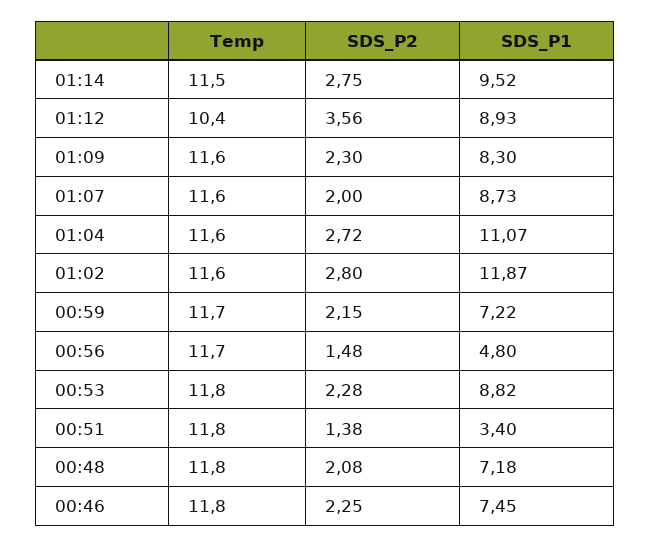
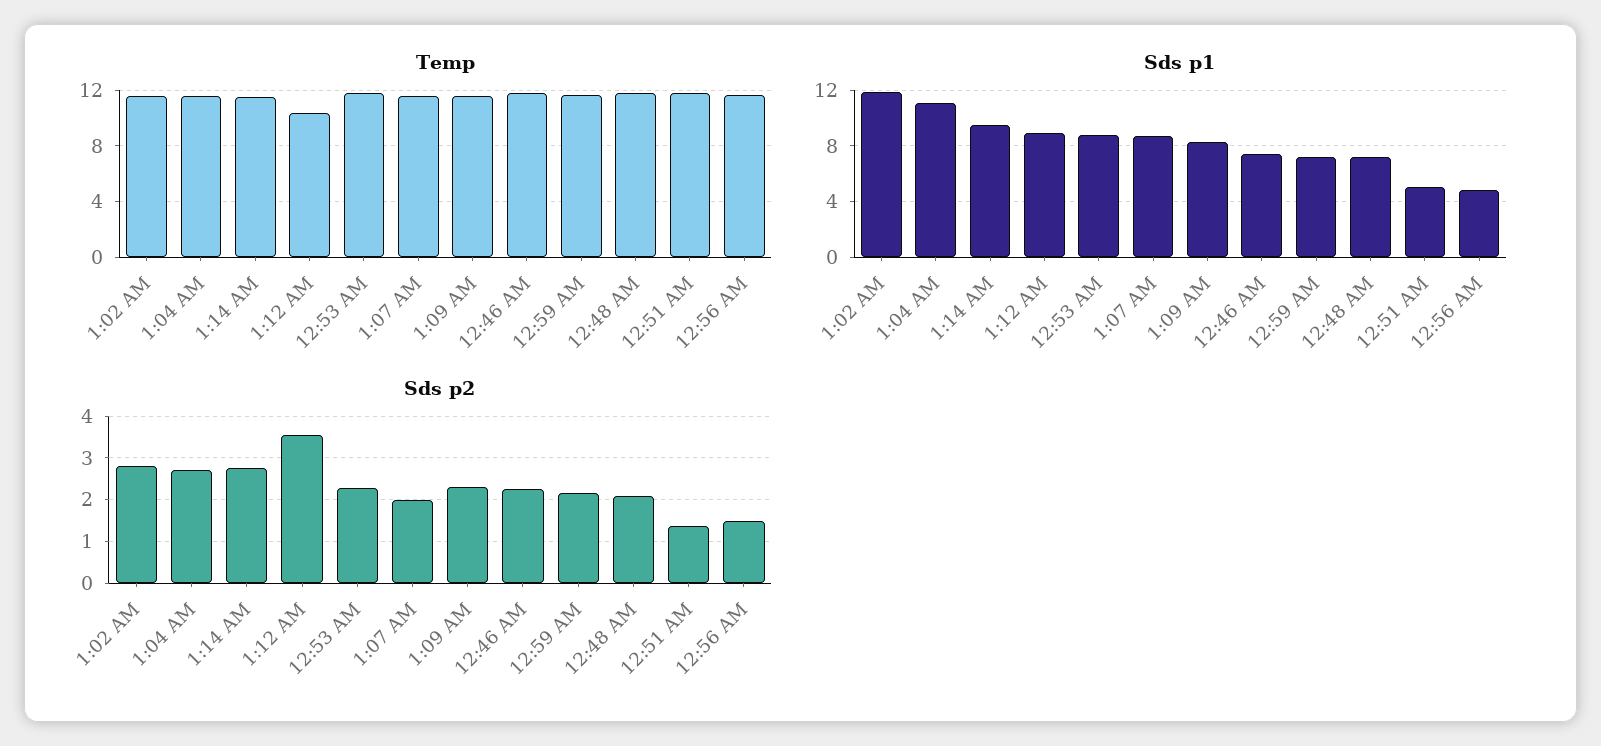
  {
    "Temp": {
      "01:14": 11.5,
      "01:12": 10.4,
      "01:09": 11.6,
      "01:07": 11.6,
      "01:04": 11.6,
      "01:02": 11.6,
      "00:59": 11.7,
      "00:56": 11.7,
      "00:53": 11.8,
      "00:51": 11.8,
      "00:48": 11.8,
      "00:46": 11.8
    },
    "SDS_P2": {
      "01:14": 2.75,
      "01:12": 3.56,
      "01:09": 2.3,
      "01:07": 2,
      "01:04": 2.72,
      "01:02": 2.8,
      "00:59": 2.15,
      "00:56": 1.48,
      "00:53": 2.28,
      "00:51": 1.38,
      "00:48": 2.08,
      "00:46": 2.25
    },
    "SDS_P1": {
      "01:14": 9.52,
      "01:12": 8.93,
      "01:09": 8.3,
      "01:07": 8.73,
      "01:04": 11.07,
      "01:02": 11.87,
      "00:59": 7.22,
      "00:56": 4.8,
      "00:53": 8.82,
-     "00:51": 3.4,
+     "00:51": 5,
      "00:48": 7.18,
      "00:46": 7.45
    }
  }

